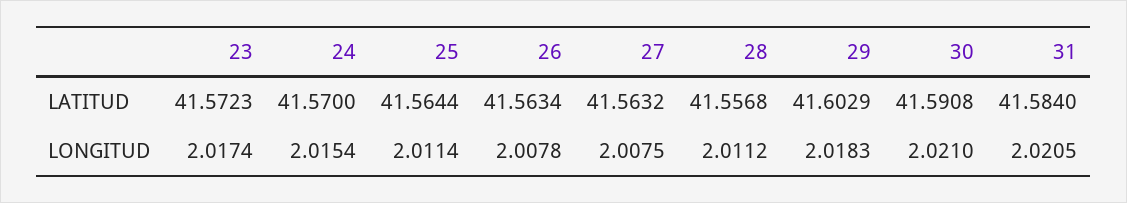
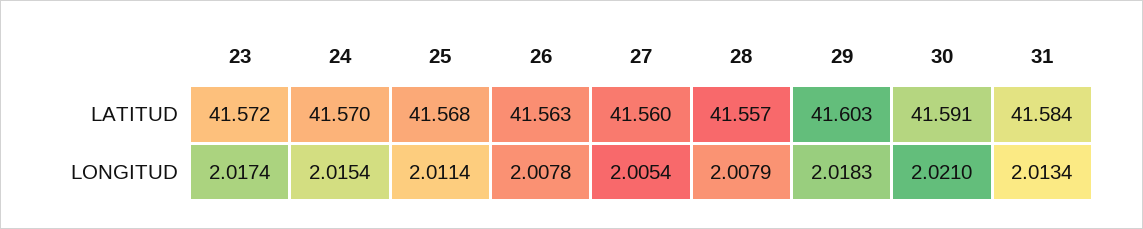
  {
    "23": {
      "LATITUD": 41.5723,
      "LONGITUD": 2.0174
    },
    "24": {
      "LATITUD": 41.57,
      "LONGITUD": 2.0154
    },
    "25": {
-     "LATITUD": 41.5644,
+     "LATITUD": 41.568,
      "LONGITUD": 2.0114
    },
    "26": {
      "LATITUD": 41.5634,
      "LONGITUD": 2.0078
    },
    "27": {
-     "LATITUD": 41.5632,
+     "LATITUD": 41.56,
-     "LONGITUD": 2.0075
+     "LONGITUD": 2.0054
    },
    "28": {
      "LATITUD": 41.5568,
-     "LONGITUD": 2.0112
+     "LONGITUD": 2.0079
    },
    "29": {
      "LATITUD": 41.6029,
      "LONGITUD": 2.0183
    },
    "30": {
      "LATITUD": 41.5908,
      "LONGITUD": 2.021
    },
    "31": {
      "LATITUD": 41.584,
-     "LONGITUD": 2.0205
+     "LONGITUD": 2.0134
    }
  }

